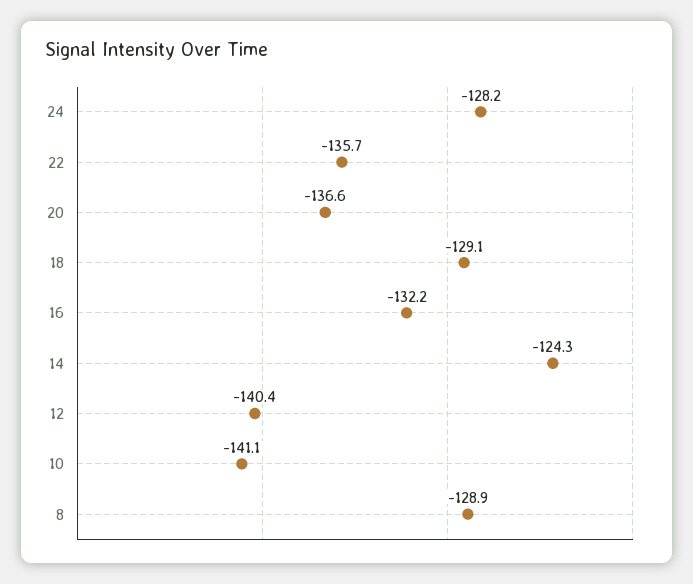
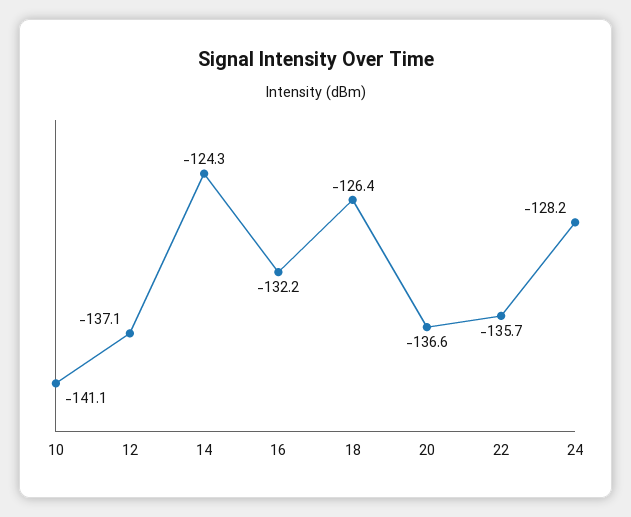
  {
    "24": -128.2,
    "22": -135.7,
    "20": -136.6,
-   "18": -129.1,
+   "18": -126.4,
    "16": -132.2,
    "14": -124.3,
-   "12": -140.4,
+   "12": -137.1,
-   "10": -141.1,
+   "10": -141.1
-   "8": -128.9
  }

